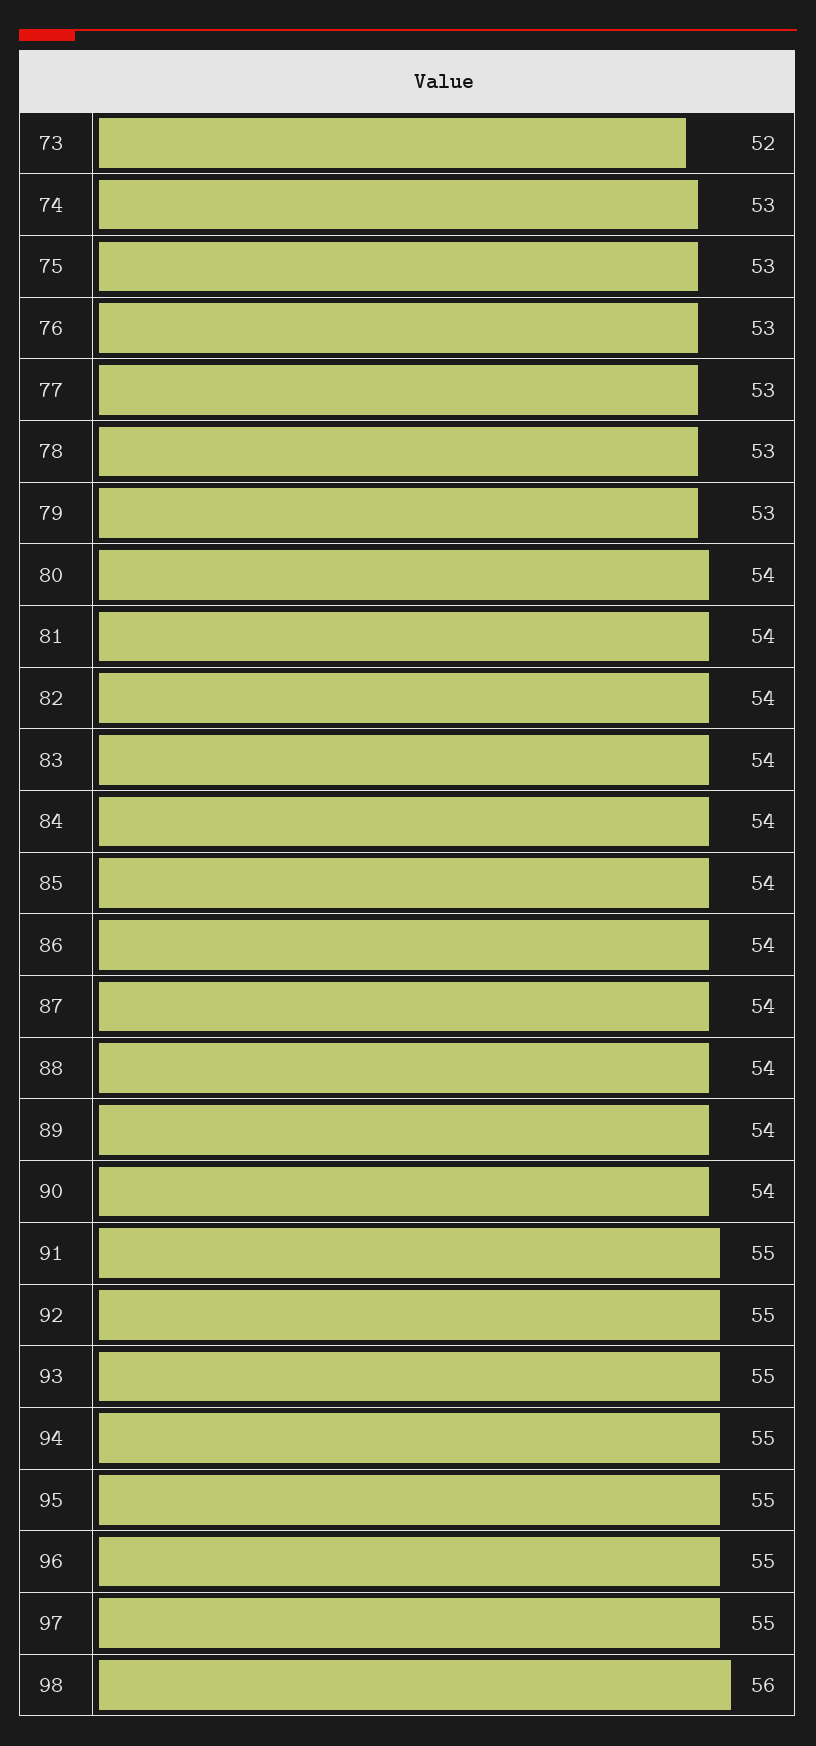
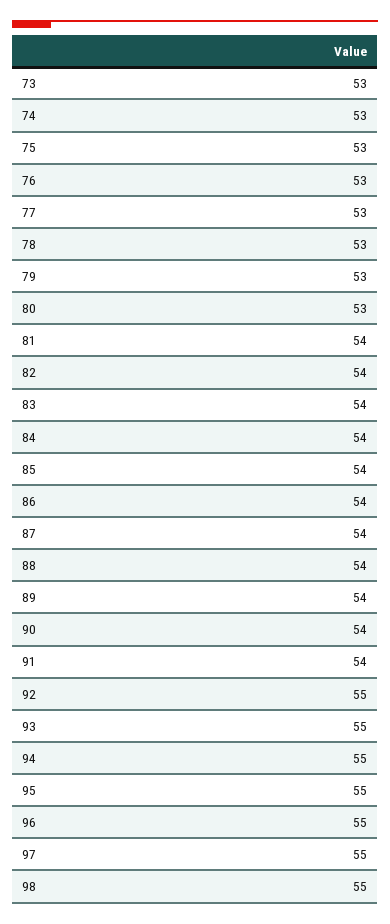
  {
-   "73": 52,
+   "73": 53,
    "74": 53,
    "75": 53,
    "76": 53,
    "77": 53,
    "78": 53,
    "79": 53,
-   "80": 54,
+   "80": 53,
    "81": 54,
    "82": 54,
    "83": 54,
    "84": 54,
    "85": 54,
    "86": 54,
    "87": 54,
    "88": 54,
    "89": 54,
    "90": 54,
-   "91": 55,
+   "91": 54,
    "92": 55,
    "93": 55,
    "94": 55,
    "95": 55,
    "96": 55,
    "97": 55,
-   "98": 56
+   "98": 55
  }

